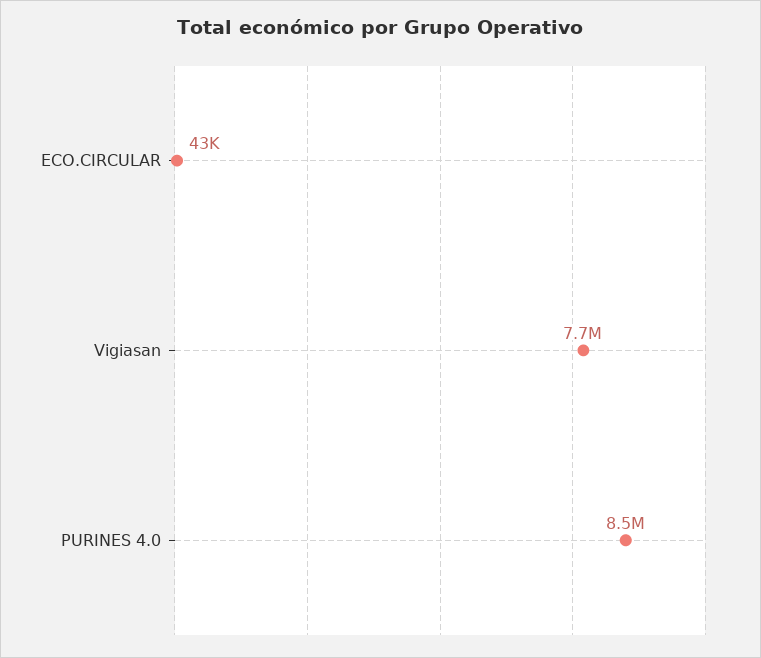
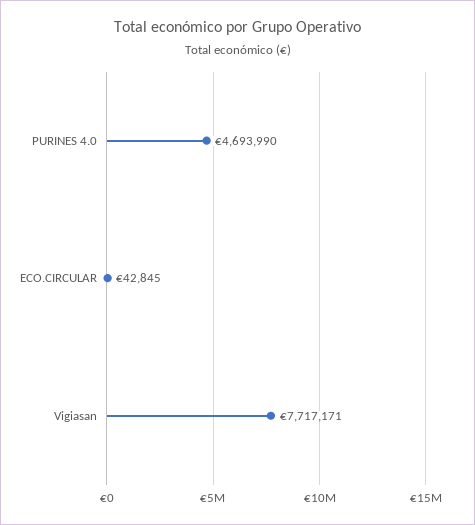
  {
    "ECO.CIRCULAR": 42845,
    "Vigiasan": 7717171,
-   "PURINES 4.0": 8500000
+   "PURINES 4.0": 4693990
  }

